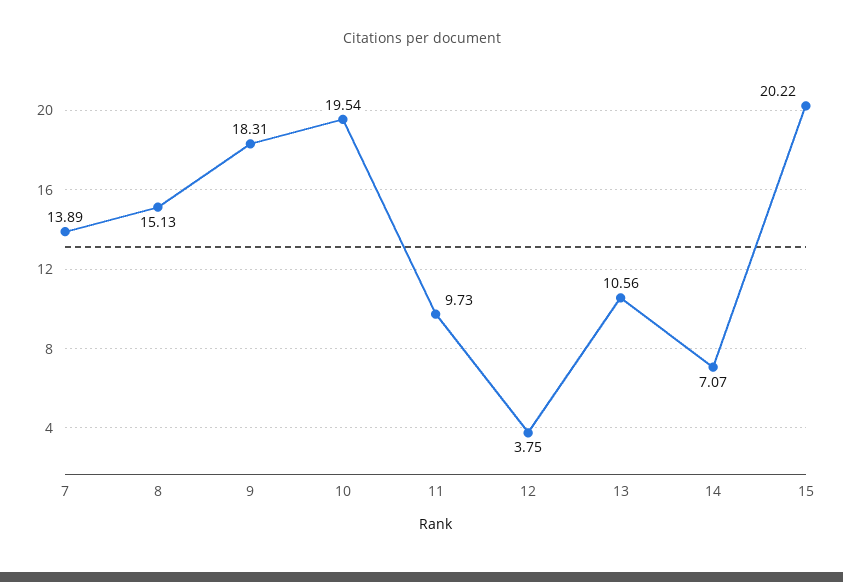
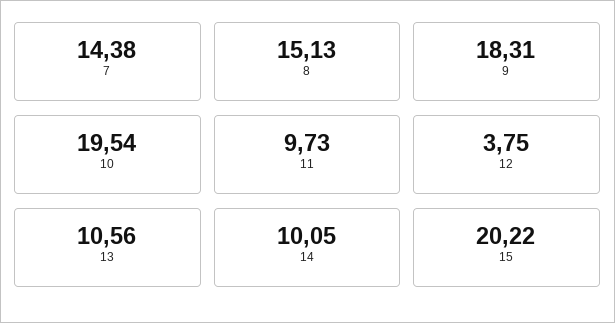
  {
-   "7": 13.89,
+   "7": 14.38,
    "8": 15.13,
    "9": 18.31,
    "10": 19.54,
    "11": 9.73,
    "12": 3.75,
    "13": 10.56,
-   "14": 7.07,
+   "14": 10.05,
    "15": 20.22
  }

